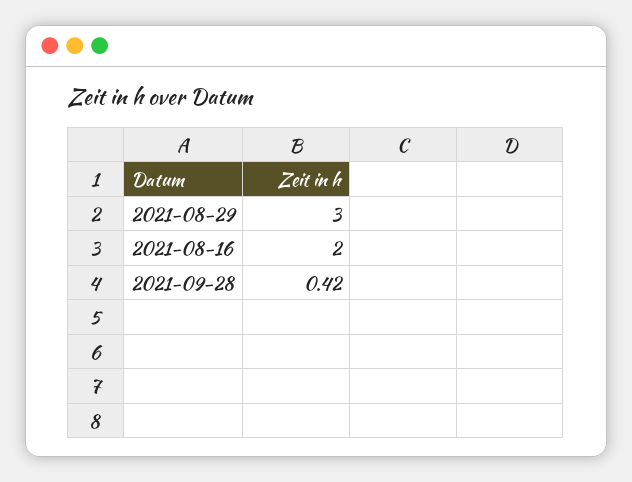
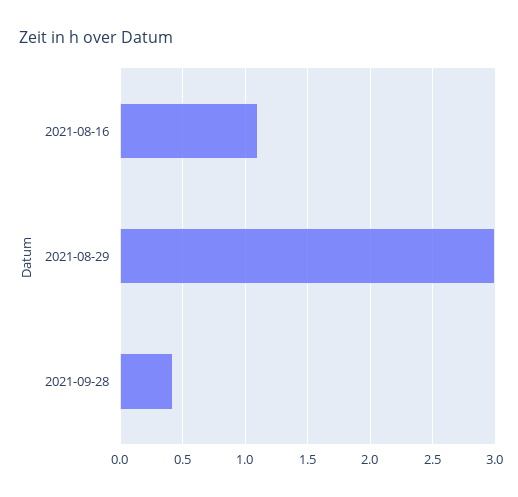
  {
    "2021-08-29": 3,
-   "2021-08-16": 2,
+   "2021-08-16": 1.1,
    "2021-09-28": 0.42
  }

